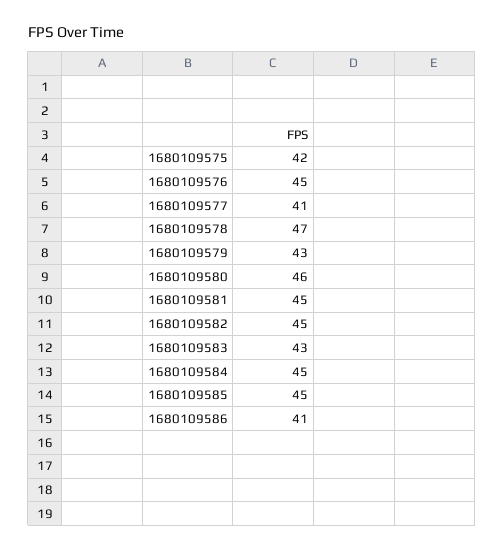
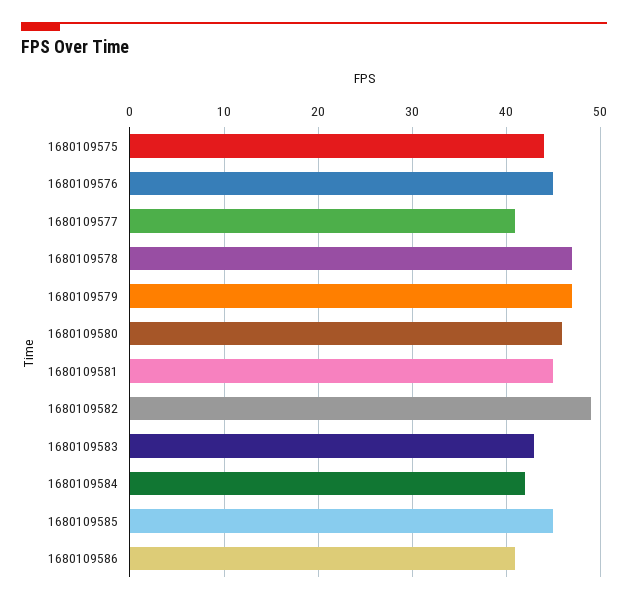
  {
-   "1680109575": 42,
+   "1680109575": 44,
    "1680109576": 45,
    "1680109577": 41,
    "1680109578": 47,
-   "1680109579": 43,
+   "1680109579": 47,
    "1680109580": 46,
    "1680109581": 45,
-   "1680109582": 45,
+   "1680109582": 49,
    "1680109583": 43,
-   "1680109584": 45,
+   "1680109584": 42,
    "1680109585": 45,
    "1680109586": 41
  }

